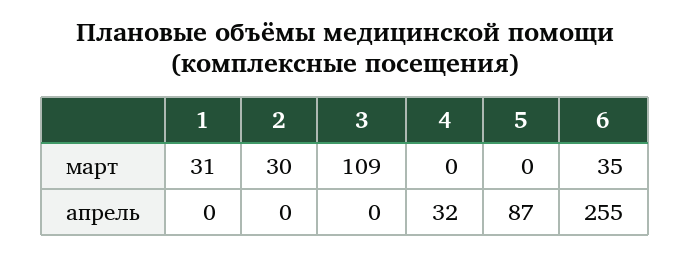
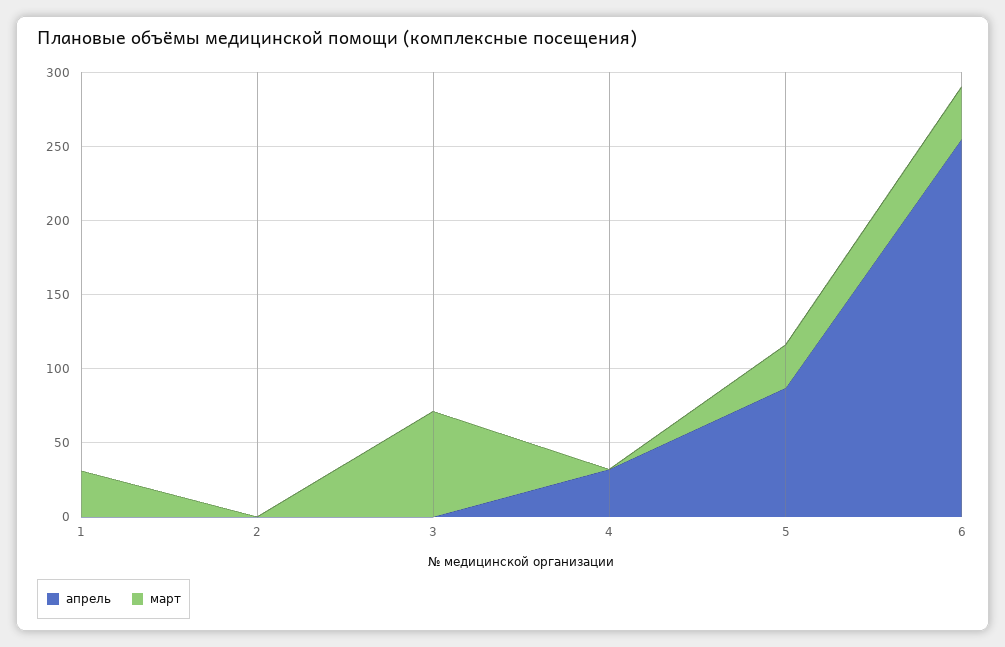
  {
    "март": {
      "1": 31,
-     "2": 30,
+     "2": 0,
-     "3": 109,
+     "3": 70,
      "4": 0,
-     "5": 0,
+     "5": 30,
      "6": 35
    },
    "апрель": {
      "1": 0,
      "2": 0,
      "3": 0,
      "4": 32,
      "5": 87,
      "6": 255
    }
  }

